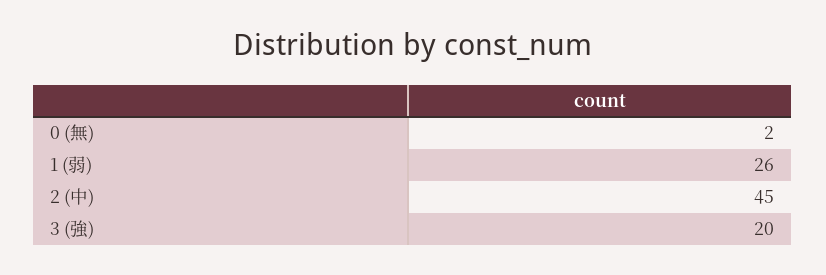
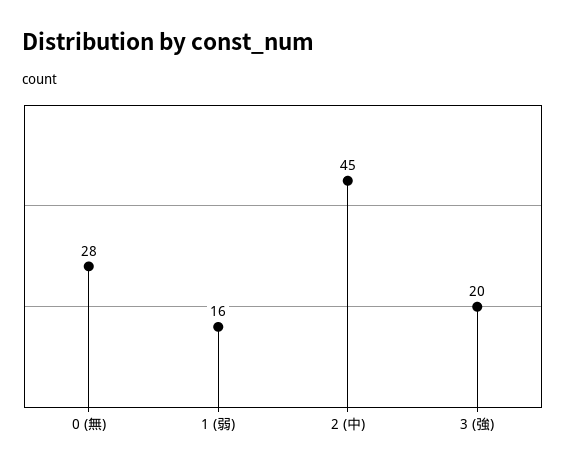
  {
-   "0 (無)": 2,
+   "0 (無)": 28,
-   "1 (弱)": 26,
+   "1 (弱)": 16,
    "2 (中)": 45,
    "3 (強)": 20
  }

